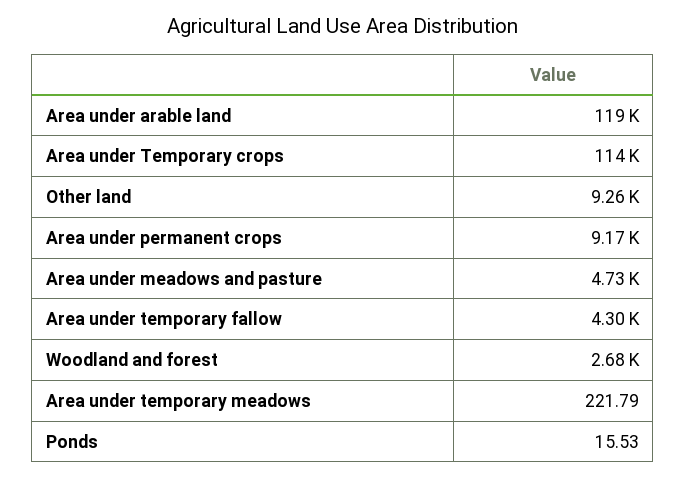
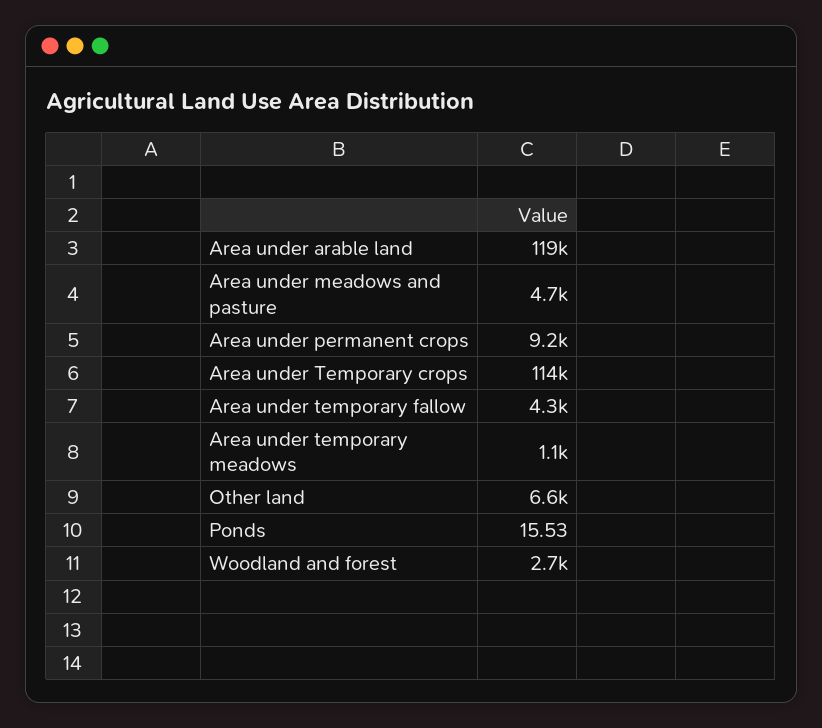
  {
    "Area under arable land": 119000,
    "Area under Temporary crops": 114000,
-   "Other land": 9260,
+   "Other land": 6600,
    "Area under permanent crops": 9170,
    "Area under meadows and pasture": 4730,
    "Area under temporary fallow": 4300,
    "Woodland and forest": 2680,
-   "Area under temporary meadows": 221.79,
+   "Area under temporary meadows": 1100,
    "Ponds": 15.53
  }

